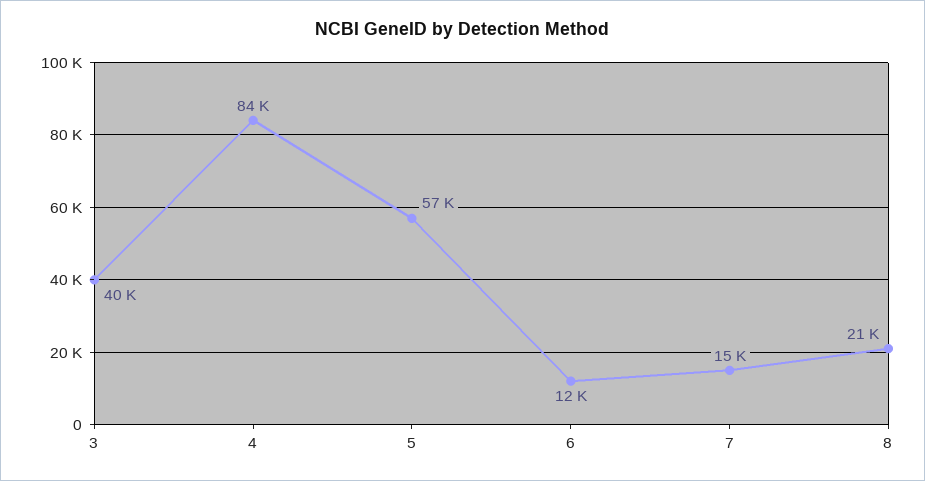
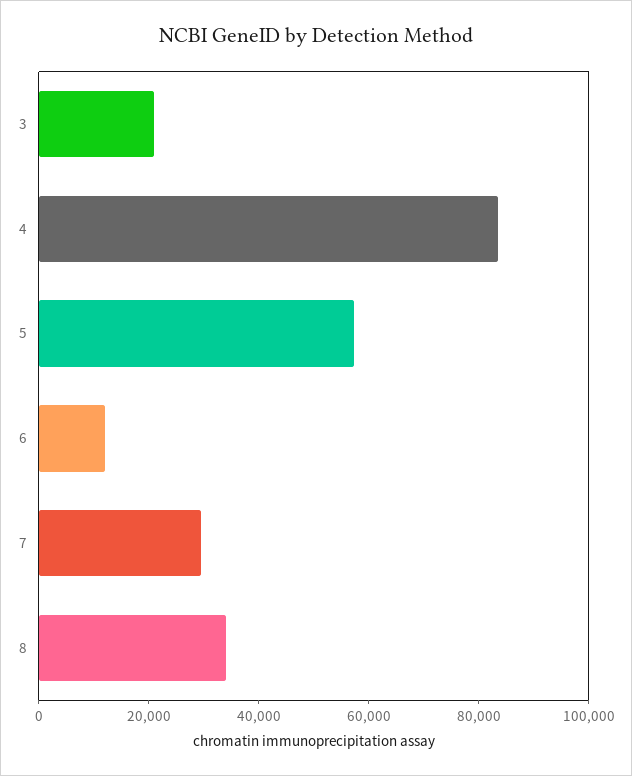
  {
-   "3": 40000,
+   "3": 20000,
    "4": 84000,
    "5": 57000,
    "6": 12000,
-   "7": 15000,
+   "7": 30000,
-   "8": 21000
+   "8": 35000
  }

